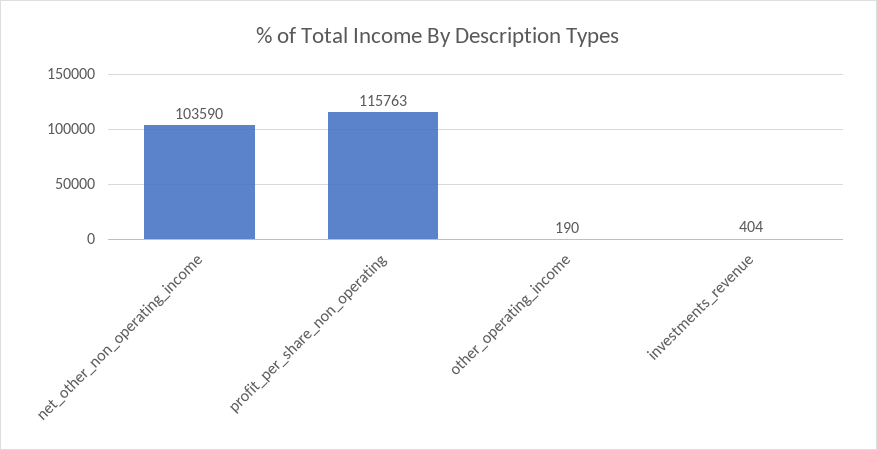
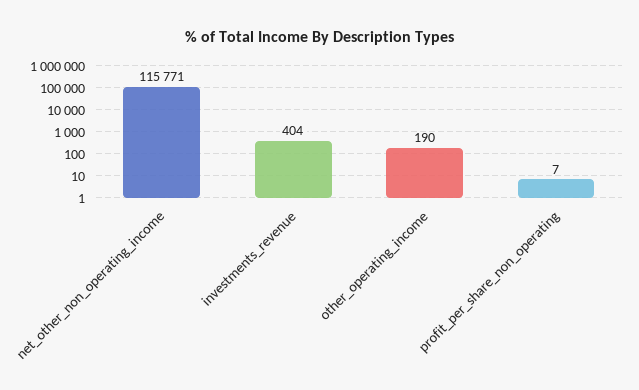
  {
-   "net_other_non_operating_income": 103590,
+   "net_other_non_operating_income": 115771,
-   "profit_per_share_non_operating": 115763,
+   "profit_per_share_non_operating": 7,
    "other_operating_income": 190,
    "investments_revenue": 404
  }

